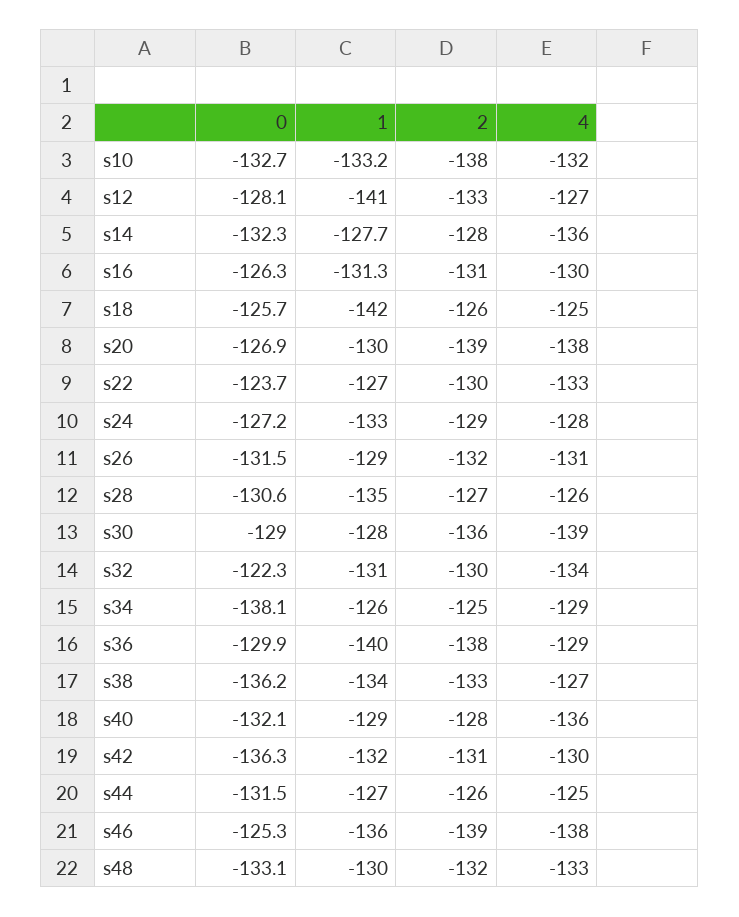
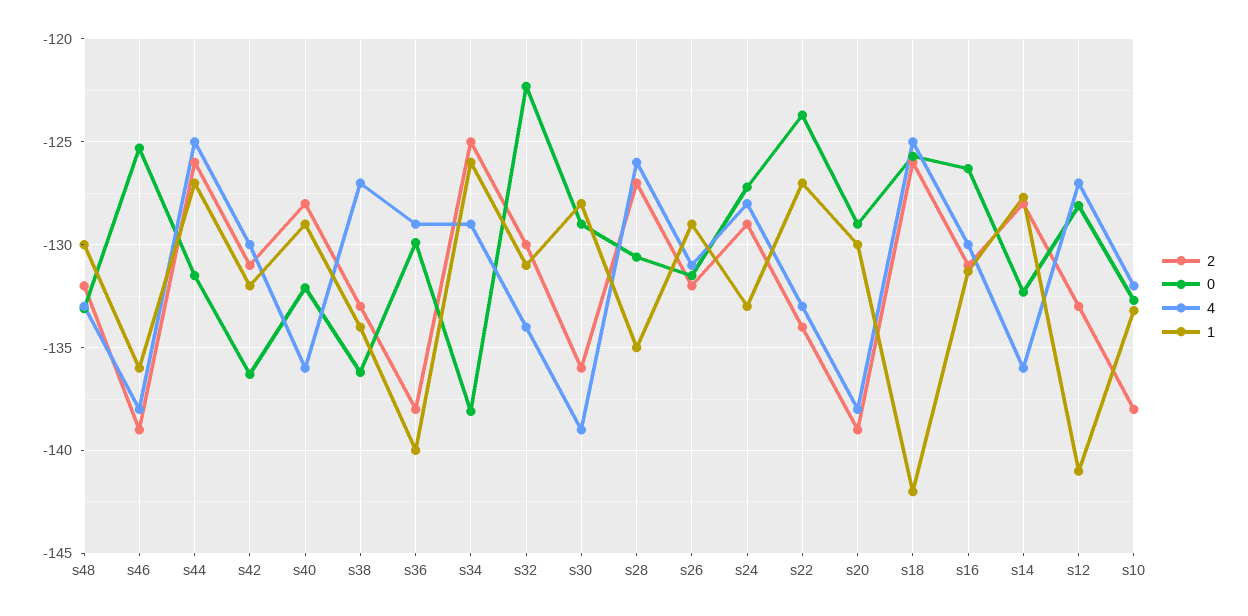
  {
    "0": {
      "s10": -132.7,
      "s12": -128.1,
      "s14": -132.3,
      "s16": -126.3,
      "s18": -125.7,
-     "s20": -126.9,
+     "s20": -129,
      "s22": -123.7,
      "s24": -127.2,
      "s26": -131.5,
      "s28": -130.6,
      "s30": -129,
      "s32": -122.3,
      "s34": -138.1,
      "s36": -129.9,
      "s38": -136.2,
      "s40": -132.1,
      "s42": -136.3,
      "s44": -131.5,
      "s46": -125.3,
      "s48": -133.1
    },
    "1": {
      "s10": -133.2,
      "s12": -141,
      "s14": -127.7,
      "s16": -131.3,
      "s18": -142,
      "s20": -130,
      "s22": -127,
      "s24": -133,
      "s26": -129,
      "s28": -135,
      "s30": -128,
      "s32": -131,
      "s34": -126,
      "s36": -140,
      "s38": -134,
      "s40": -129,
      "s42": -132,
      "s44": -127,
      "s46": -136,
      "s48": -130
    },
    "2": {
      "s10": -138,
      "s12": -133,
      "s14": -128,
      "s16": -131,
      "s18": -126,
      "s20": -139,
-     "s22": -130,
+     "s22": -134,
      "s24": -129,
      "s26": -132,
      "s28": -127,
      "s30": -136,
      "s32": -130,
      "s34": -125,
      "s36": -138,
      "s38": -133,
      "s40": -128,
      "s42": -131,
      "s44": -126,
      "s46": -139,
      "s48": -132
    },
    "4": {
      "s10": -132,
      "s12": -127,
      "s14": -136,
      "s16": -130,
      "s18": -125,
      "s20": -138,
      "s22": -133,
      "s24": -128,
      "s26": -131,
      "s28": -126,
      "s30": -139,
      "s32": -134,
      "s34": -129,
      "s36": -129,
      "s38": -127,
      "s40": -136,
      "s42": -130,
      "s44": -125,
      "s46": -138,
      "s48": -133
    }
  }

